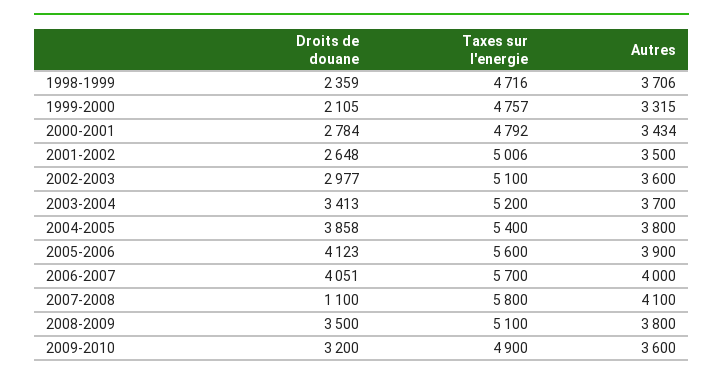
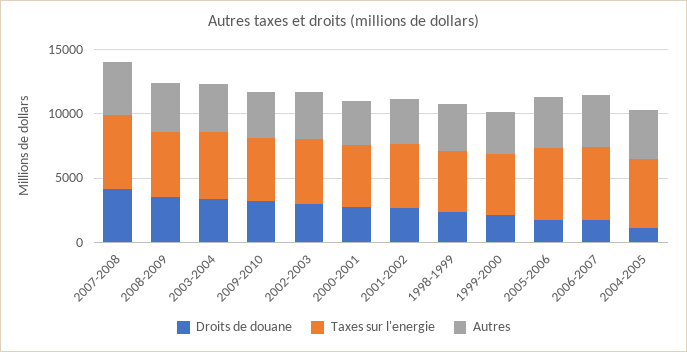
  {
    "Droits de douane": {
      "1998-1999": 2359,
      "1999-2000": 2105,
      "2000-2001": 2784,
      "2001-2002": 2648,
      "2002-2003": 2977,
      "2003-2004": 3413,
-     "2004-2005": 3858,
+     "2004-2005": 1000,
-     "2005-2006": 4123,
+     "2005-2006": 2000,
-     "2006-2007": 4051,
+     "2006-2007": 2000,
-     "2007-2008": 1100,
+     "2007-2008": 4000,
      "2008-2009": 3500,
      "2009-2010": 3200
    },
    "Taxes sur l'energie": {
      "1998-1999": 4716,
      "1999-2000": 4757,
      "2000-2001": 4792,
      "2001-2002": 5006,
      "2002-2003": 5100,
      "2003-2004": 5200,
      "2004-2005": 5400,
      "2005-2006": 5600,
      "2006-2007": 5700,
      "2007-2008": 5800,
      "2008-2009": 5100,
      "2009-2010": 4900
    },
    "Autres": {
      "1998-1999": 3706,
      "1999-2000": 3315,
      "2000-2001": 3434,
      "2001-2002": 3500,
      "2002-2003": 3600,
      "2003-2004": 3700,
      "2004-2005": 3800,
      "2005-2006": 3900,
      "2006-2007": 4000,
      "2007-2008": 4100,
      "2008-2009": 3800,
      "2009-2010": 3600
    }
  }

